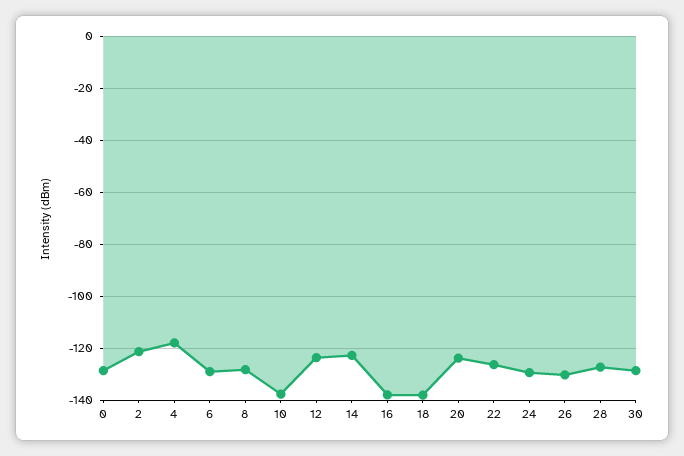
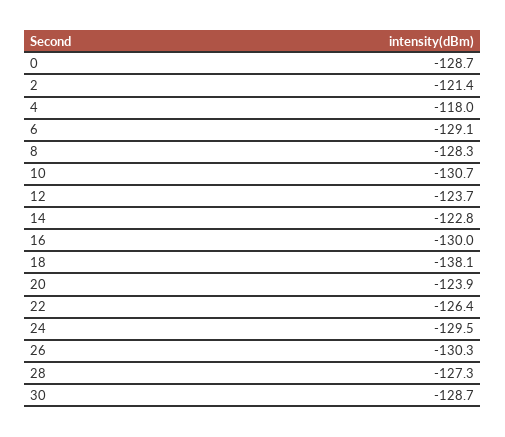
  {
    "0": -128.7,
    "2": -121.4,
    "4": -118,
    "6": -129.1,
    "8": -128.3,
-   "10": -137.5,
+   "10": -130.7,
    "12": -123.7,
    "14": -122.8,
-   "16": -137.5,
+   "16": -130,
    "18": -138.1,
    "20": -123.9,
    "22": -126.4,
    "24": -129.5,
    "26": -130.3,
    "28": -127.3,
    "30": -128.7
  }

